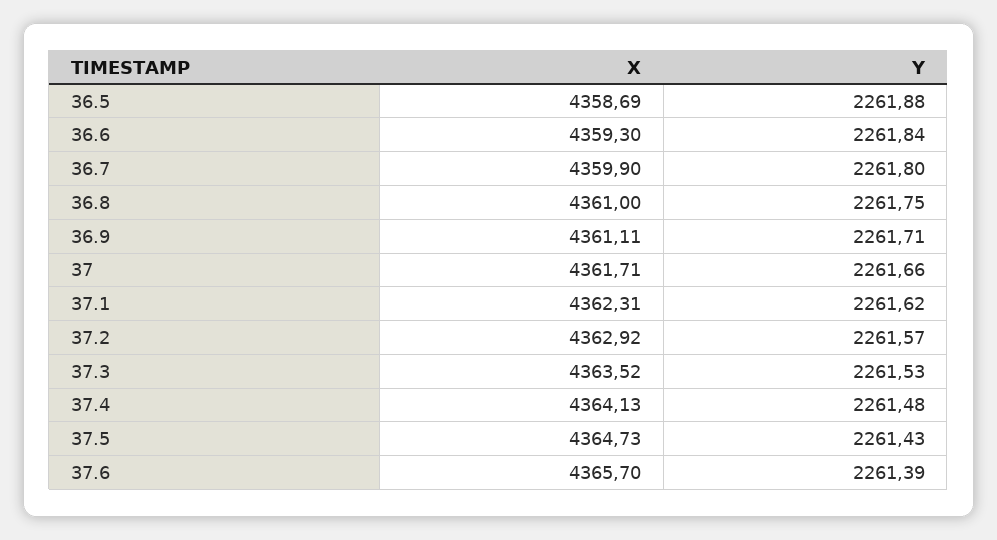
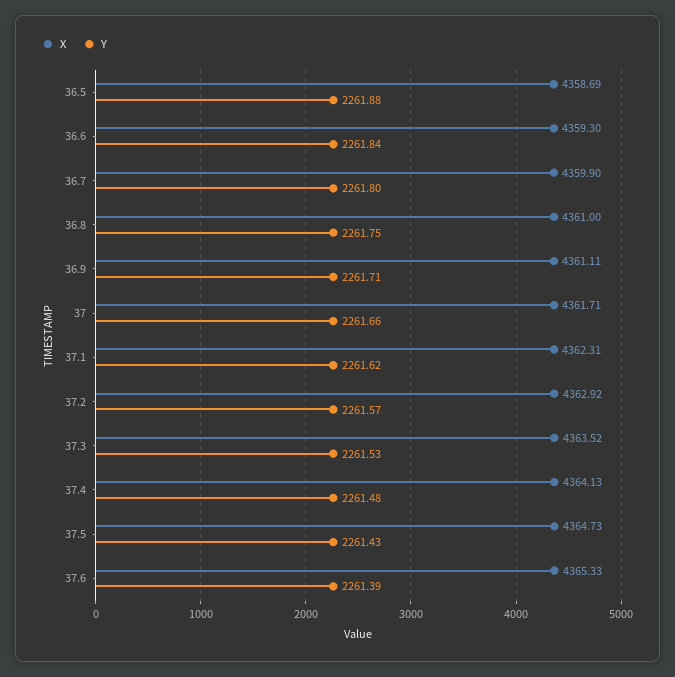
  {
    "X": {
      "36.5": 4358.69,
      "36.6": 4359.3,
      "36.7": 4359.9,
      "36.8": 4361,
      "36.9": 4361.11,
      "37": 4361.71,
      "37.1": 4362.31,
      "37.2": 4362.92,
      "37.3": 4363.52,
      "37.4": 4364.13,
      "37.5": 4364.73,
-     "37.6": 4365.7
+     "37.6": 4365.33
    },
    "Y": {
      "36.5": 2261.88,
      "36.6": 2261.84,
      "36.7": 2261.8,
      "36.8": 2261.75,
      "36.9": 2261.71,
      "37": 2261.66,
      "37.1": 2261.62,
      "37.2": 2261.57,
      "37.3": 2261.53,
      "37.4": 2261.48,
      "37.5": 2261.43,
      "37.6": 2261.39
    }
  }

